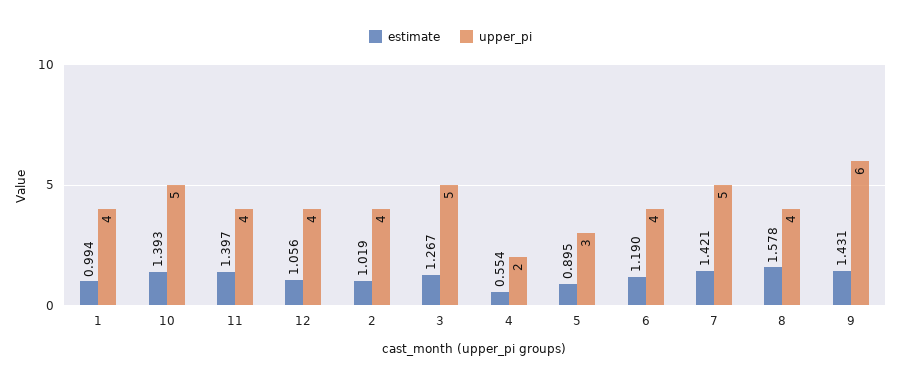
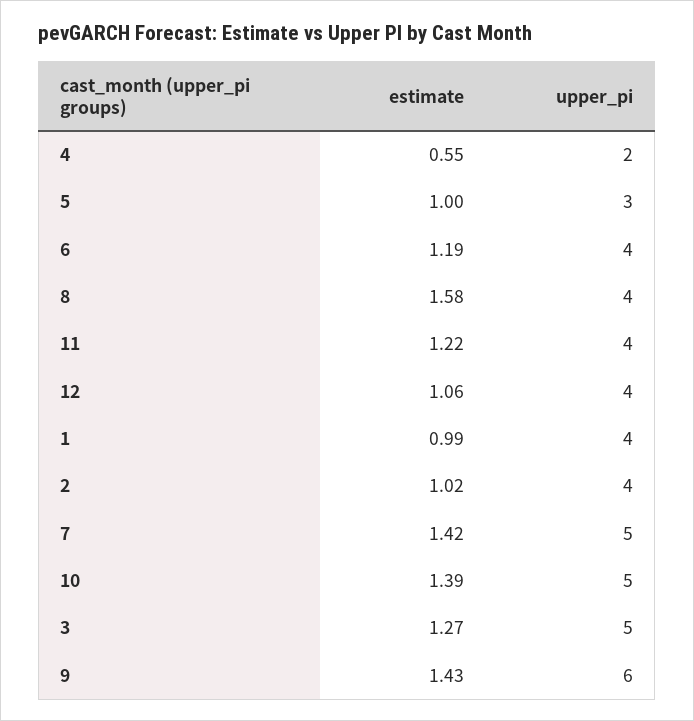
  {
    "estimate": {
      "1": 0.994,
      "10": 1.393,
-     "11": 1.397,
+     "11": 1.22,
      "12": 1.056,
      "2": 1.019,
      "3": 1.267,
      "4": 0.554,
-     "5": 0.895,
+     "5": 1,
      "6": 1.19,
      "7": 1.421,
      "8": 1.578,
      "9": 1.431
    },
    "upper_pi": {
      "1": 4,
      "10": 5,
      "11": 4,
      "12": 4,
      "2": 4,
      "3": 5,
      "4": 2,
      "5": 3,
      "6": 4,
      "7": 5,
      "8": 4,
      "9": 6
    }
  }

